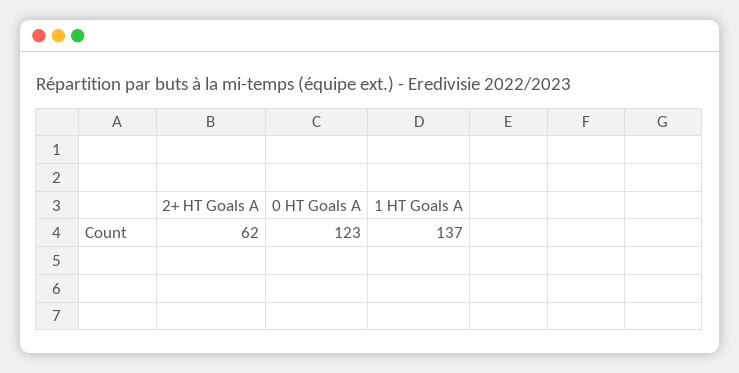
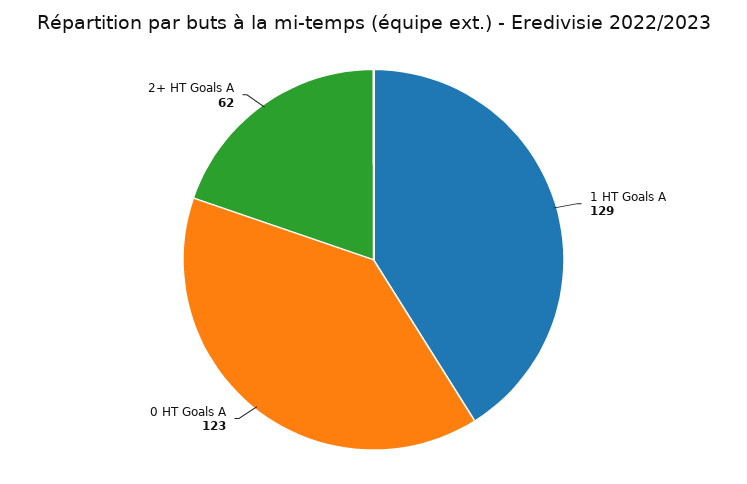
  {
    "2+ HT Goals A": 62,
    "0 HT Goals A": 123,
-   "1 HT Goals A": 137
+   "1 HT Goals A": 129
  }

